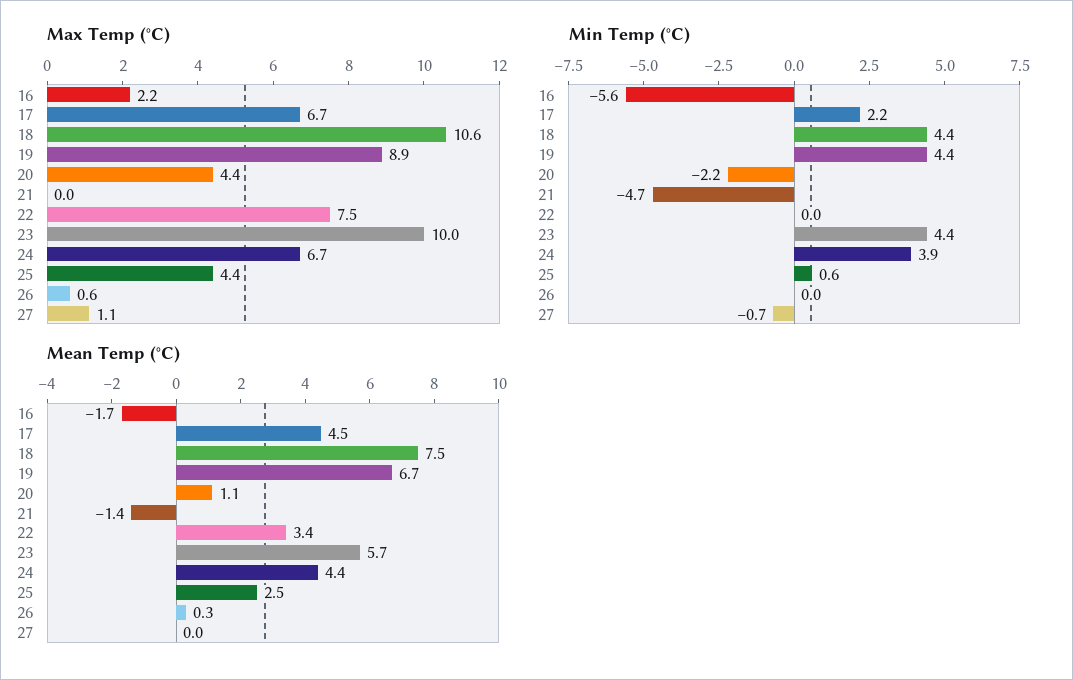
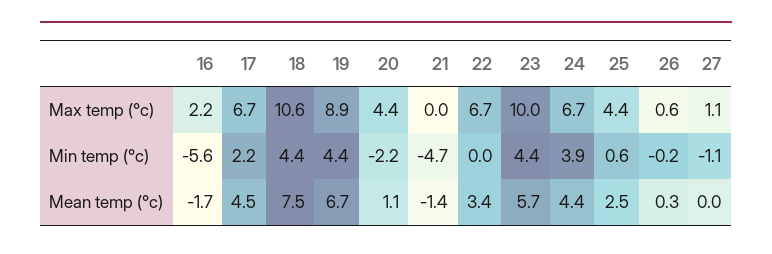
  {
    "Max Temp (°C)": {
      "16": 2.2,
      "17": 6.7,
      "18": 10.6,
      "19": 8.9,
      "20": 4.4,
      "21": 0,
-     "22": 7.5,
+     "22": 6.7,
      "23": 10,
      "24": 6.7,
      "25": 4.4,
      "26": 0.6,
      "27": 1.1
    },
    "Min Temp (°C)": {
      "16": -5.6,
      "17": 2.2,
      "18": 4.4,
      "19": 4.4,
      "20": -2.2,
      "21": -4.7,
      "22": 0,
      "23": 4.4,
      "24": 3.9,
      "25": 0.6,
-     "26": 0,
+     "26": -0.2,
-     "27": -0.7
+     "27": -1.1
    },
    "Mean Temp (°C)": {
      "16": -1.7,
      "17": 4.5,
      "18": 7.5,
      "19": 6.7,
      "20": 1.1,
      "21": -1.4,
      "22": 3.4,
      "23": 5.7,
      "24": 4.4,
      "25": 2.5,
      "26": 0.3,
      "27": 0
    }
  }

